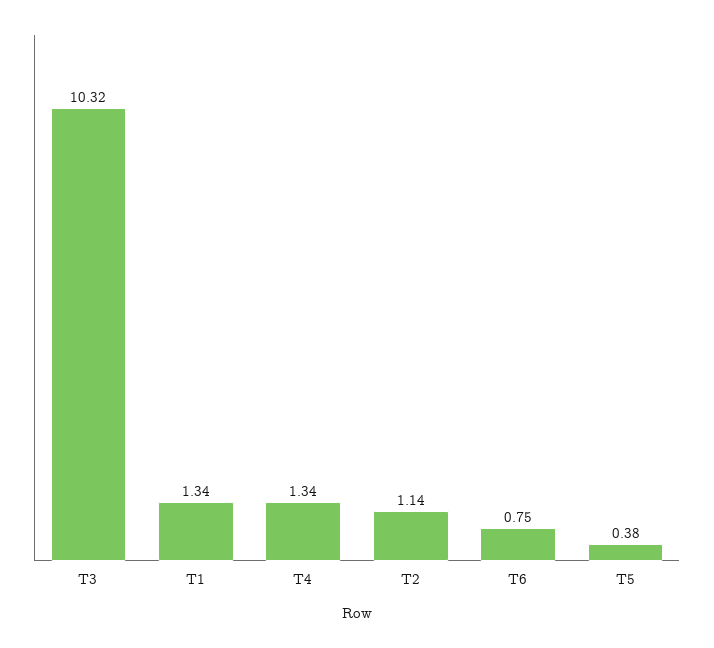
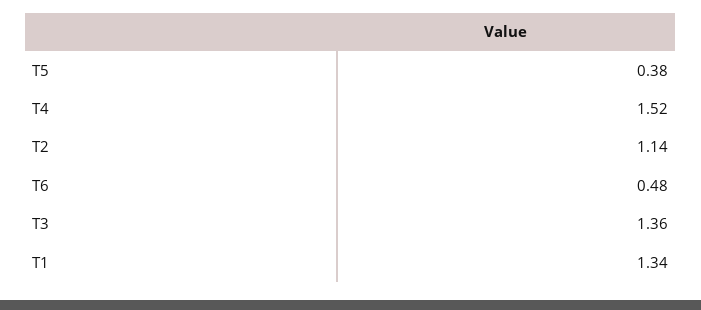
  {
-   "T3": 10.32,
+   "T3": 1.36,
    "T1": 1.34,
-   "T4": 1.34,
+   "T4": 1.52,
    "T2": 1.14,
-   "T6": 0.75,
+   "T6": 0.48,
    "T5": 0.38
  }

